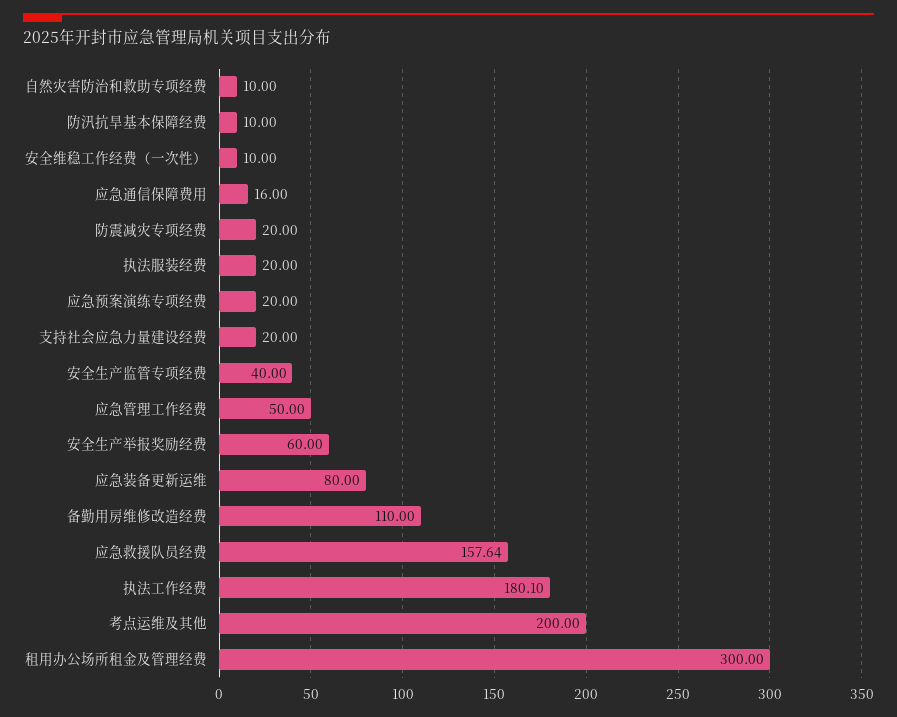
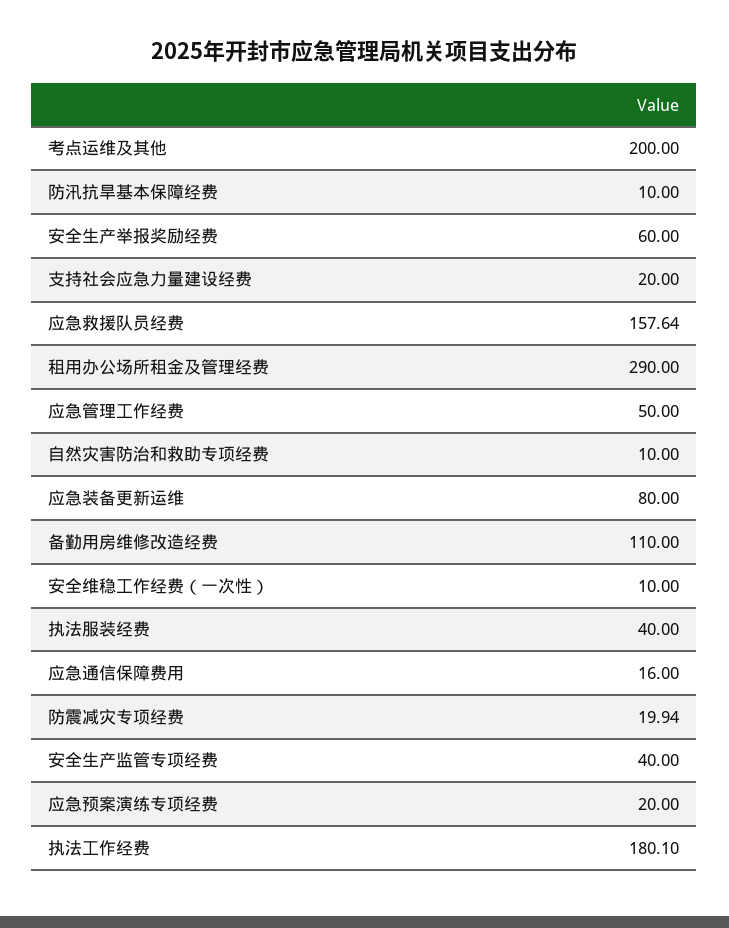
  {
    "自然灾害防治和救助专项经费": 10,
    "防汛抗旱基本保障经费": 10,
    "安全维稳工作经费（一次性）": 10,
    "应急通信保障费用": 16,
-   "防震减灾专项经费": 20,
+   "防震减灾专项经费": 19.94,
-   "执法服装经费": 20,
+   "执法服装经费": 40,
    "应急预案演练专项经费": 20,
    "支持社会应急力量建设经费": 20,
    "安全生产监管专项经费": 40,
    "应急管理工作经费": 50,
    "安全生产举报奖励经费": 60,
    "应急装备更新运维": 80,
    "备勤用房维修改造经费": 110,
    "应急救援队员经费": 157.64,
    "执法工作经费": 180.1,
    "考点运维及其他": 200,
-   "租用办公场所租金及管理经费": 300
+   "租用办公场所租金及管理经费": 290
  }

